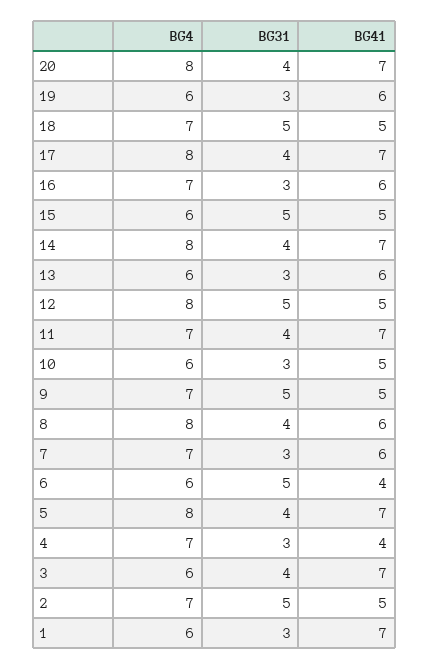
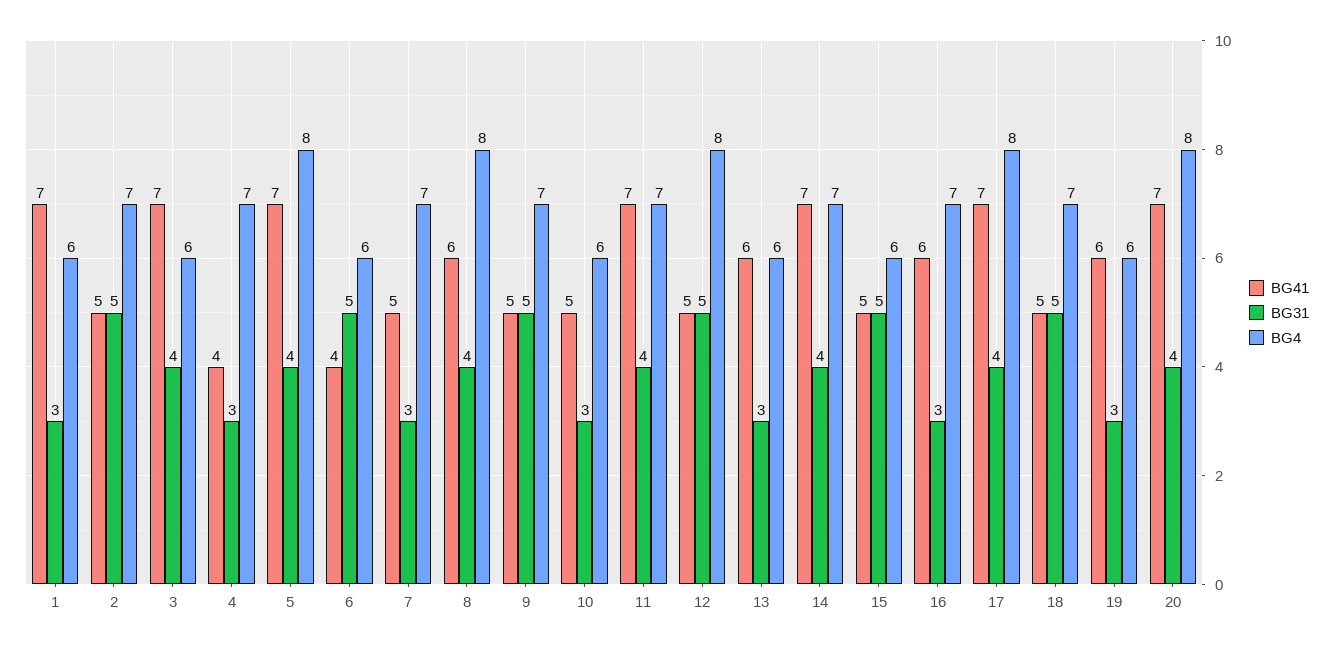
  {
    "BG4": {
      "20": 8,
      "19": 6,
      "18": 7,
      "17": 8,
      "16": 7,
      "15": 6,
-     "14": 8,
+     "14": 7,
      "13": 6,
      "12": 8,
      "11": 7,
      "10": 6,
      "9": 7,
      "8": 8,
      "7": 7,
      "6": 6,
      "5": 8,
      "4": 7,
      "3": 6,
      "2": 7,
      "1": 6
    },
    "BG31": {
      "20": 4,
      "19": 3,
      "18": 5,
      "17": 4,
      "16": 3,
      "15": 5,
      "14": 4,
      "13": 3,
      "12": 5,
      "11": 4,
      "10": 3,
      "9": 5,
      "8": 4,
      "7": 3,
      "6": 5,
      "5": 4,
      "4": 3,
      "3": 4,
      "2": 5,
      "1": 3
    },
    "BG41": {
      "20": 7,
      "19": 6,
      "18": 5,
      "17": 7,
      "16": 6,
      "15": 5,
      "14": 7,
      "13": 6,
      "12": 5,
      "11": 7,
      "10": 5,
      "9": 5,
      "8": 6,
-     "7": 6,
+     "7": 5,
      "6": 4,
      "5": 7,
      "4": 4,
      "3": 7,
      "2": 5,
      "1": 7
    }
  }

